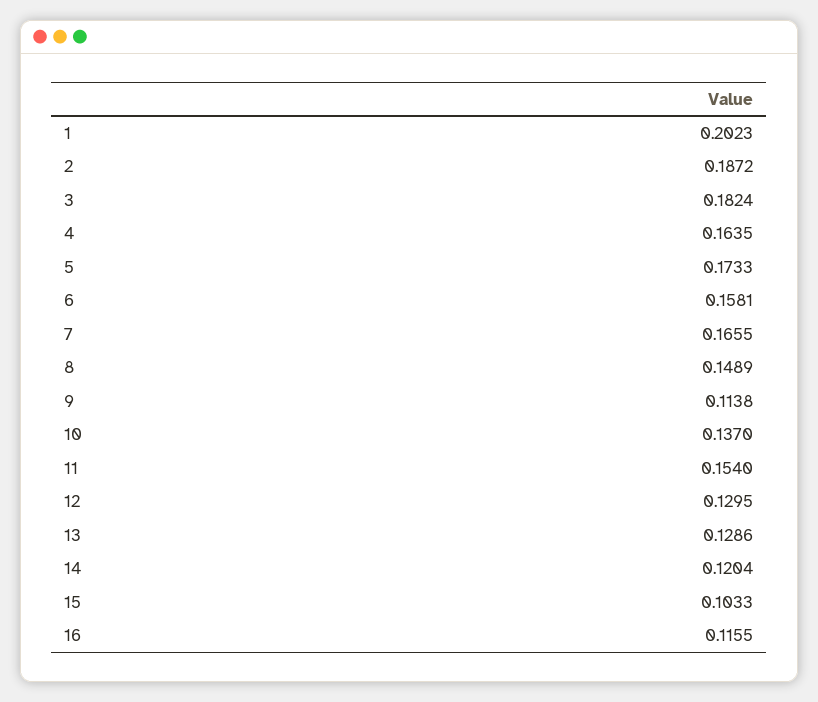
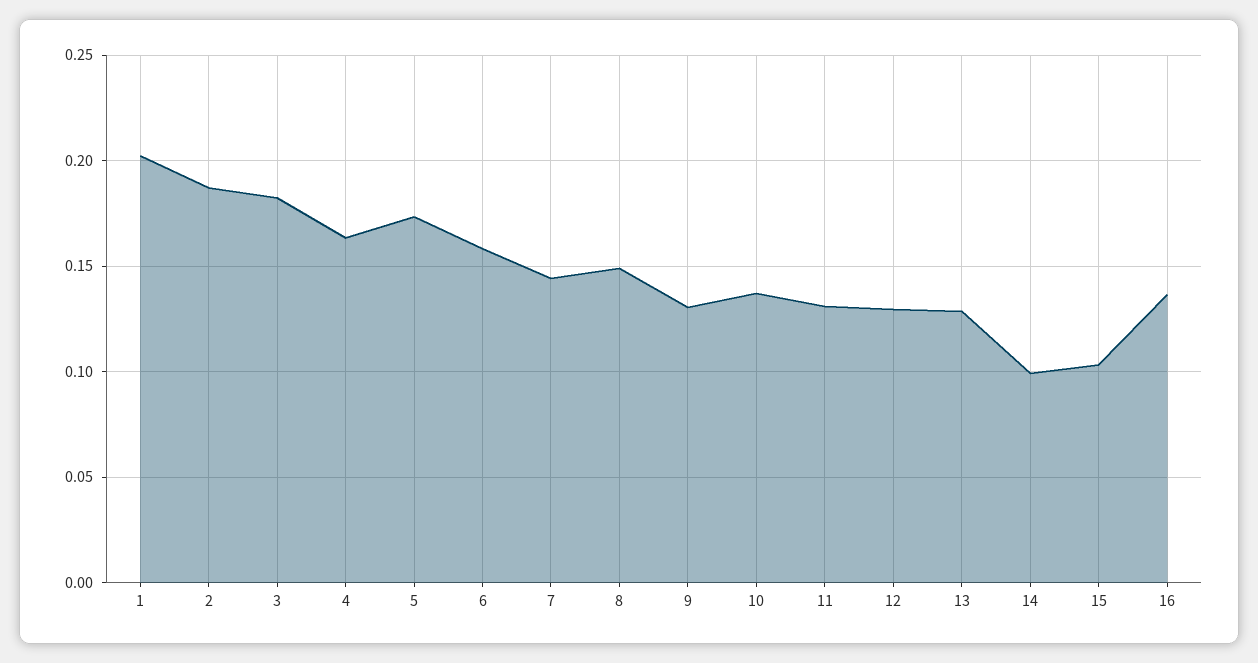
  {
    "1": 0.2023,
    "2": 0.1872,
    "3": 0.1824,
    "4": 0.1635,
    "5": 0.1733,
    "6": 0.1581,
-   "7": 0.1655,
+   "7": 0.145,
    "8": 0.1489,
-   "9": 0.1138,
+   "9": 0.13,
    "10": 0.137,
-   "11": 0.154,
+   "11": 0.13,
    "12": 0.1295,
    "13": 0.1286,
-   "14": 0.1204,
+   "14": 0.1,
    "15": 0.1033,
-   "16": 0.1155
+   "16": 0.135
  }

